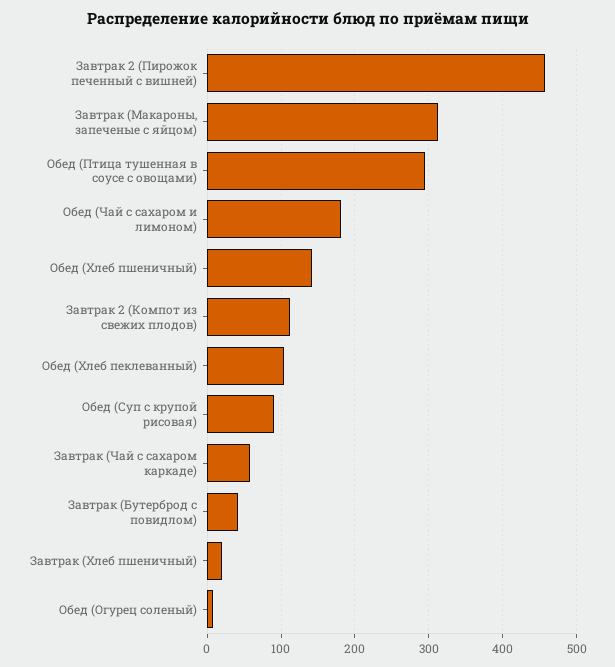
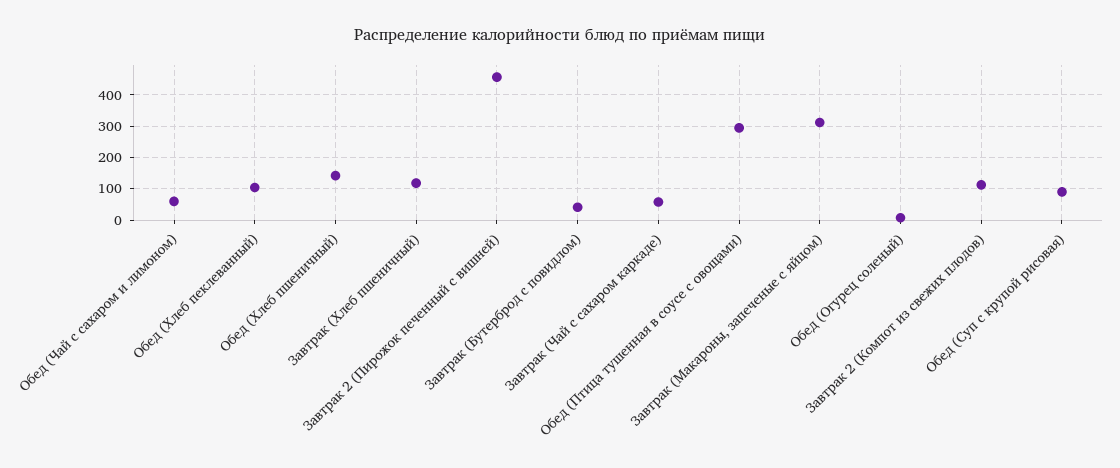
  {
    "Завтрак 2 (Пирожок печенный с вишней)": 460,
    "Завтрак (Макароны, запеченые с яйцом)": 310,
    "Обед (Птица тушенная в соусе с овощами)": 290,
-   "Обед (Чай с сахаром и лимоном)": 180,
+   "Обед (Чай с сахаром и лимоном)": 60,
    "Обед (Хлеб пшеничный)": 140,
    "Завтрак 2 (Компот из свежих плодов)": 110,
    "Обед (Хлеб пеклеванный)": 100,
    "Обед (Суп с крупой рисовая)": 90,
    "Завтрак (Чай с сахаром каркаде)": 60,
    "Завтрак (Бутерброд с повидлом)": 40,
-   "Завтрак (Хлеб пшеничный)": 20,
+   "Завтрак (Хлеб пшеничный)": 120,
    "Обед (Огурец соленый)": 10
  }

